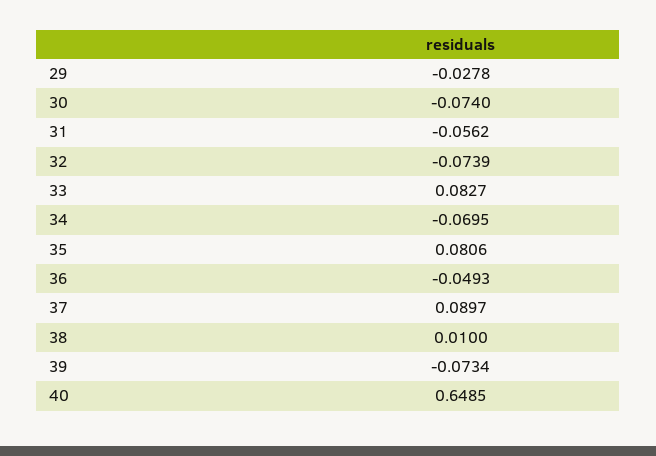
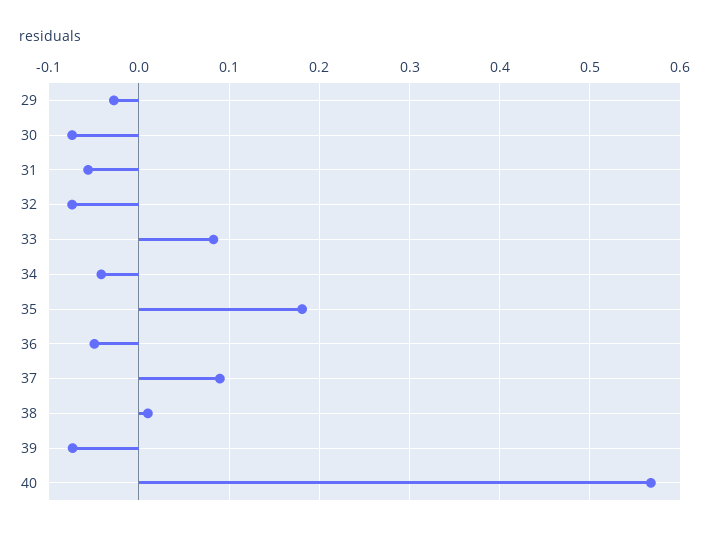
  {
    "29": -0.0278,
    "30": -0.074,
    "31": -0.0562,
    "32": -0.0739,
    "33": 0.0827,
-   "34": -0.0695,
+   "34": -0.04,
-   "35": 0.0806,
+   "35": 0.18,
    "36": -0.0493,
    "37": 0.0897,
    "38": 0.01,
    "39": -0.0734,
-   "40": 0.6485
+   "40": 0.57
  }

